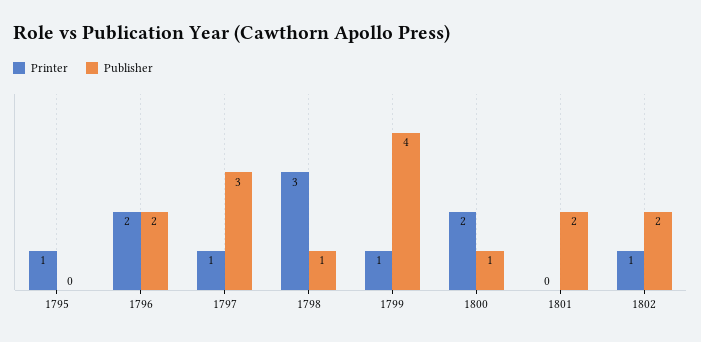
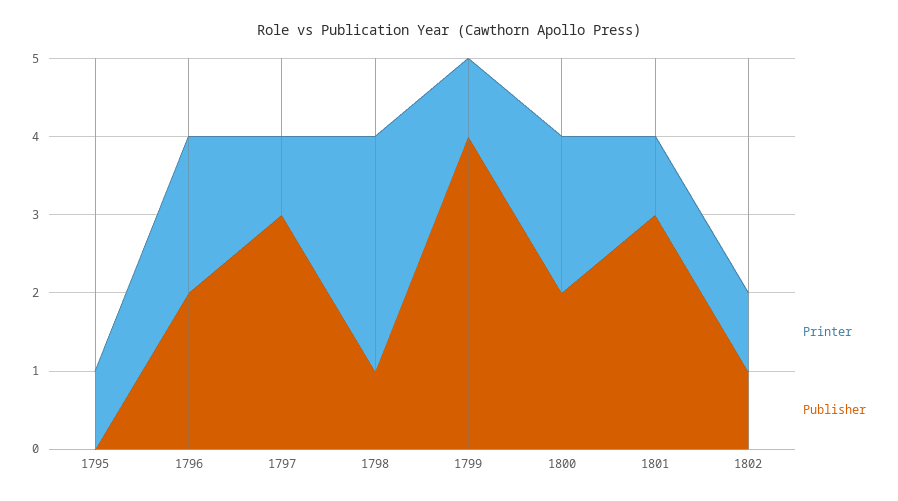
  {
    "Printer": {
      "1795": 1,
      "1796": 2,
      "1797": 1,
      "1798": 3,
      "1799": 1,
      "1800": 2,
-     "1801": 0,
+     "1801": 1,
      "1802": 1
    },
    "Publisher": {
      "1795": 0,
      "1796": 2,
      "1797": 3,
      "1798": 1,
      "1799": 4,
-     "1800": 1,
+     "1800": 2,
-     "1801": 2,
+     "1801": 3,
-     "1802": 2
+     "1802": 1
    }
  }

